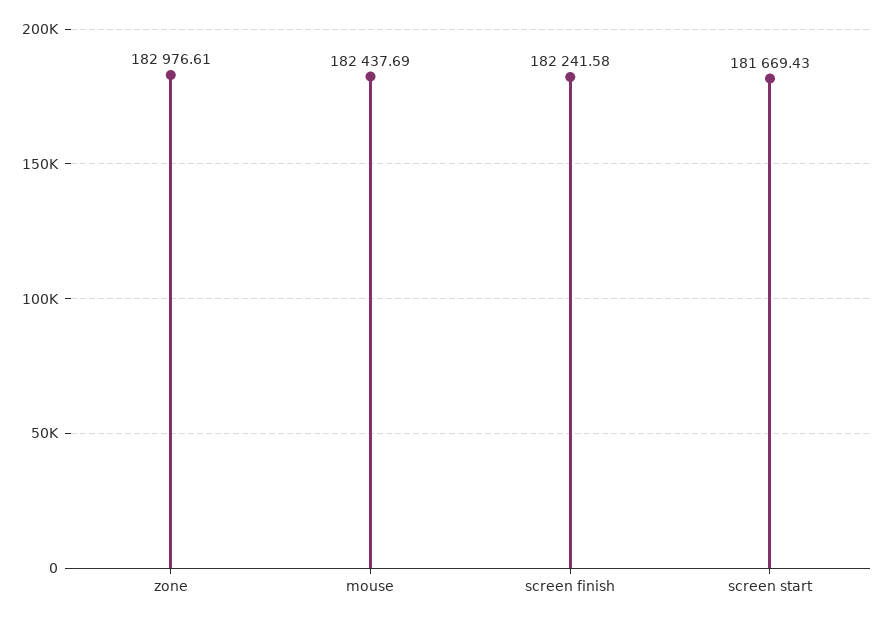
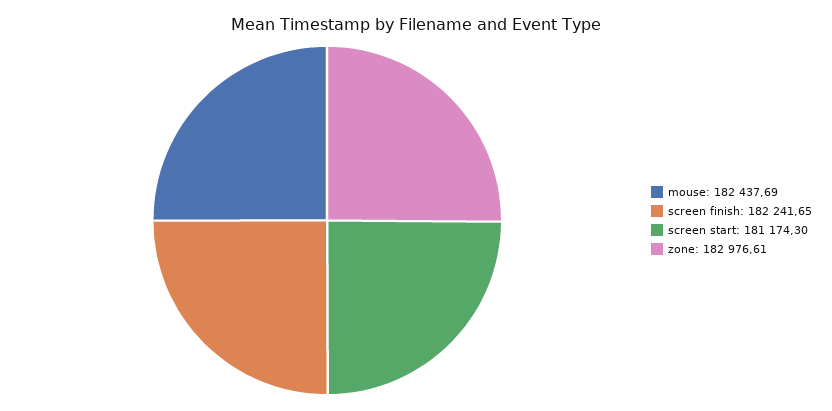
  {
    "zone": 182976.61,
    "mouse": 182437.69,
-   "screen finish": 182241.58,
+   "screen finish": 182241.65,
-   "screen start": 181669.43
+   "screen start": 181174.3
  }

